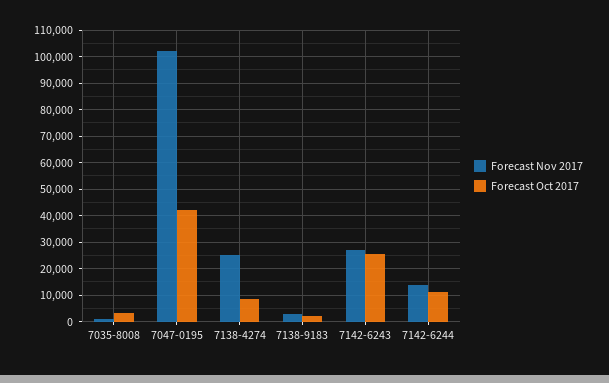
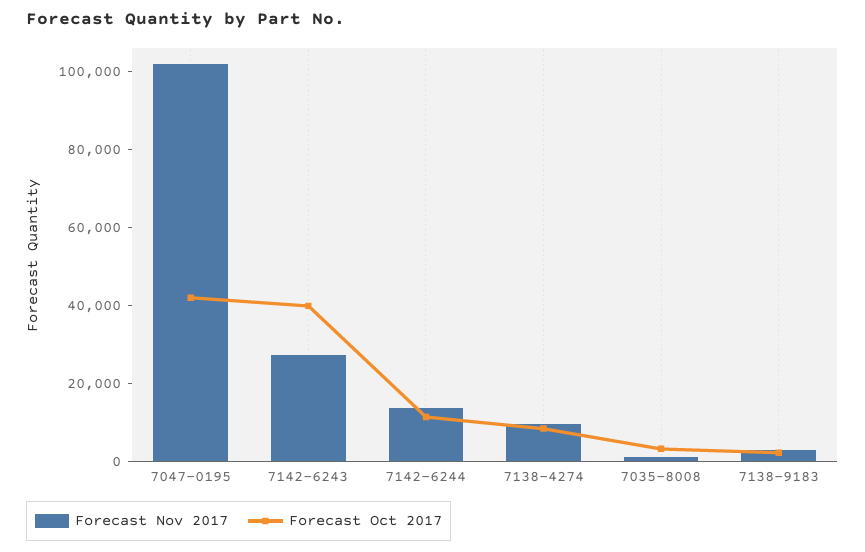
  {
    "Forecast Nov 2017": {
      "7035-8008": 0,
      "7047-0195": 102500,
-     "7138-4274": 25000,
+     "7138-4274": 10000,
      "7138-9183": 2500,
      "7142-6243": 27500,
      "7142-6244": 12500
    },
    "Forecast Oct 2017": {
      "7035-8008": 2500,
      "7047-0195": 42500,
      "7138-4274": 7500,
      "7138-9183": 2500,
-     "7142-6243": 25000,
+     "7142-6243": 40000,
      "7142-6244": 12500
    }
  }

